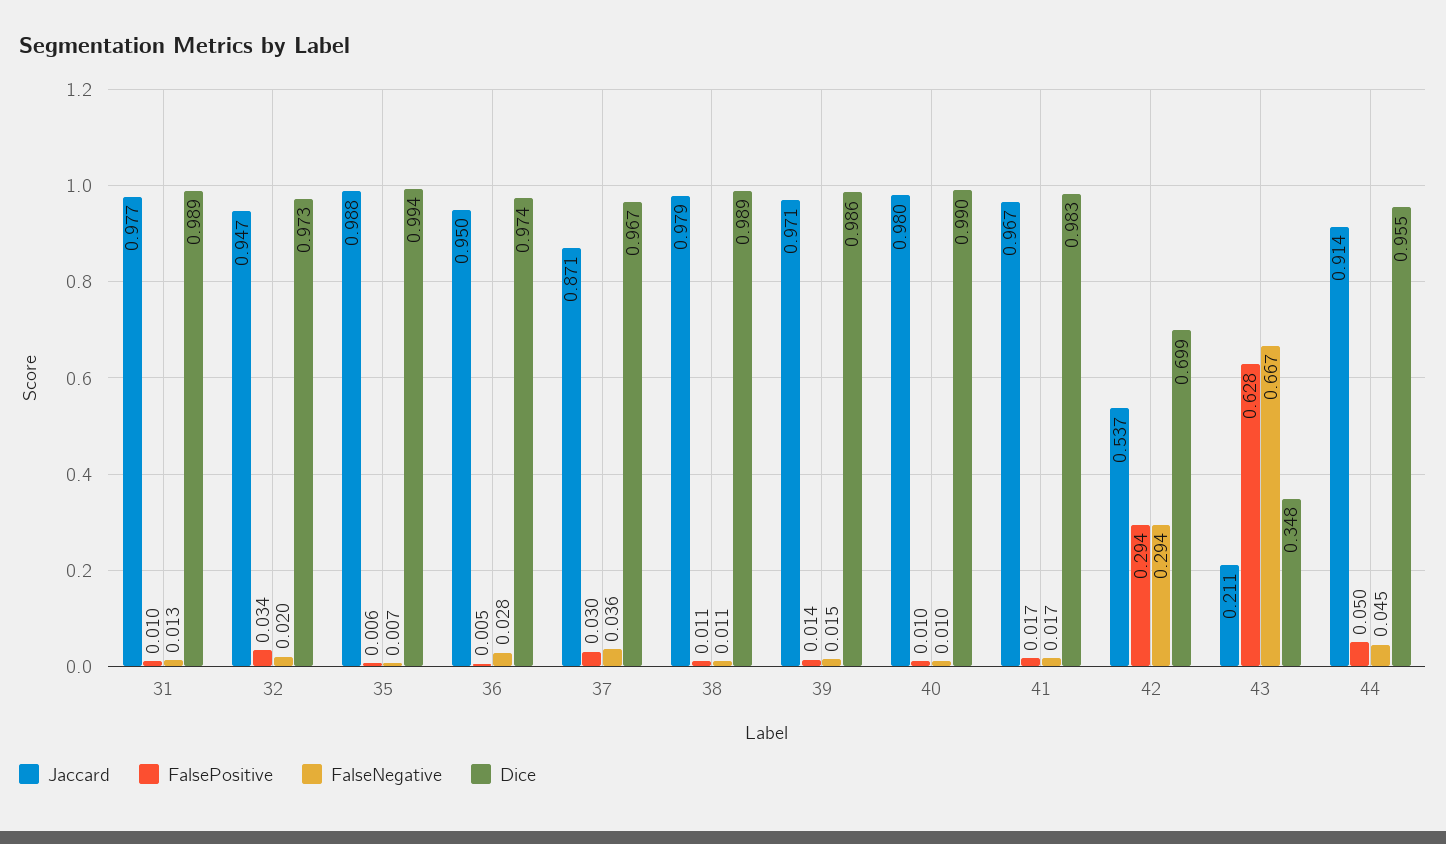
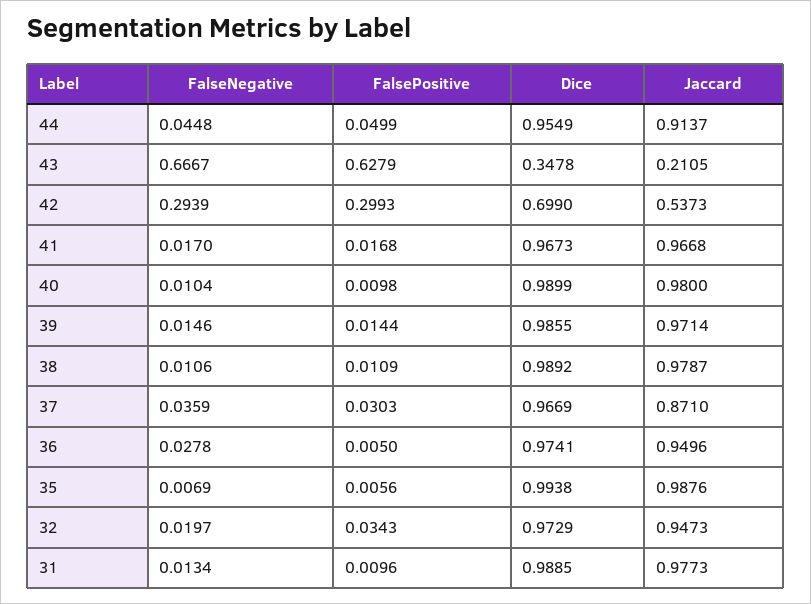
  {
    "Jaccard": {
      "31": 0.9773,
      "32": 0.9473,
      "35": 0.9876,
      "36": 0.9496,
      "37": 0.871,
      "38": 0.9787,
      "39": 0.9714,
      "40": 0.98,
      "41": 0.9668,
      "42": 0.5373,
      "43": 0.2105,
      "44": 0.9137
    },
    "FalsePositive": {
      "31": 0.0096,
      "32": 0.0343,
      "35": 0.0056,
      "36": 0.005,
      "37": 0.0303,
      "38": 0.0109,
      "39": 0.0144,
      "40": 0.0098,
      "41": 0.0168,
-     "42": 0.294,
+     "42": 0.2993,
      "43": 0.6279,
      "44": 0.0499
    },
    "FalseNegative": {
      "31": 0.0134,
      "32": 0.0197,
      "35": 0.0069,
      "36": 0.0278,
      "37": 0.0359,
      "38": 0.0106,
      "39": 0.0146,
      "40": 0.0104,
      "41": 0.017,
      "42": 0.2939,
      "43": 0.6667,
      "44": 0.0448
    },
    "Dice": {
      "31": 0.9885,
      "32": 0.9729,
      "35": 0.9938,
      "36": 0.9741,
      "37": 0.9669,
      "38": 0.9892,
      "39": 0.9855,
      "40": 0.9899,
-     "41": 0.983,
+     "41": 0.9673,
      "42": 0.699,
      "43": 0.3478,
      "44": 0.9549
    }
  }

